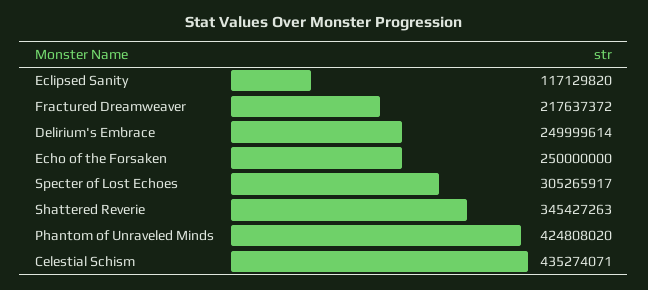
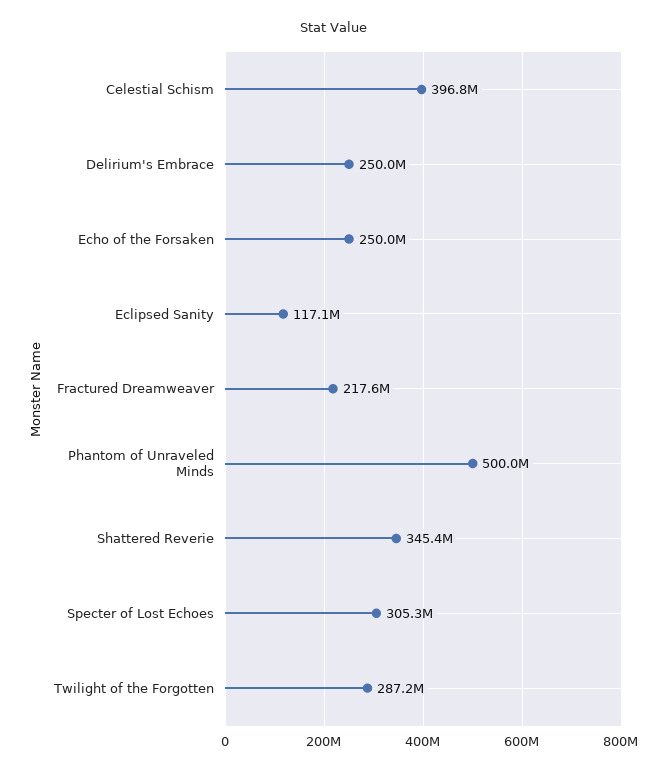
  {
    "Eclipsed Sanity": 117129820,
    "Fractured Dreamweaver": 217637372,
    "Delirium's Embrace": 249999614,
    "Echo of the Forsaken": 250000000,
    "Specter of Lost Echoes": 305265917,
    "Shattered Reverie": 345427263,
-   "Phantom of Unraveled Minds": 424808020,
+   "Phantom of Unraveled Minds": 500000000,
-   "Celestial Schism": 435274071
+   "Celestial Schism": 396800000,
+   "Twilight of the Forgotten": 287200000
  }

